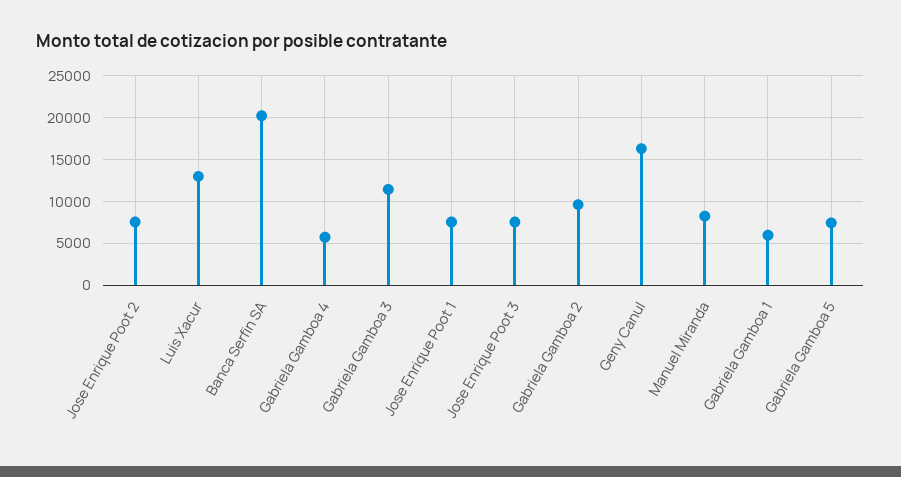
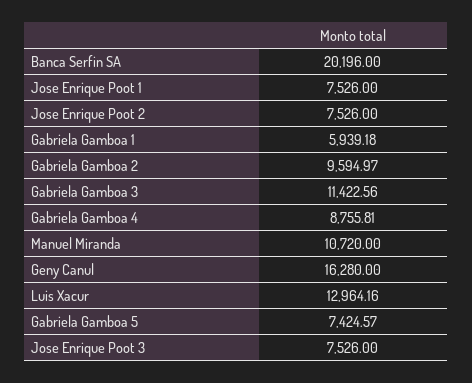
  {
    "Jose Enrique Poot 2": 7526,
    "Luis Xacur": 12964.16,
    "Banca Serfin SA": 20196,
-   "Gabriela Gamboa 4": 6000,
+   "Gabriela Gamboa 4": 8755.81,
    "Gabriela Gamboa 3": 11422.56,
    "Jose Enrique Poot 1": 7526,
    "Jose Enrique Poot 3": 7526,
    "Gabriela Gamboa 2": 9594.97,
    "Geny Canul": 16280,
-   "Manuel Miranda": 8000,
+   "Manuel Miranda": 10720,
    "Gabriela Gamboa 1": 5939.18,
    "Gabriela Gamboa 5": 7424.57
  }

